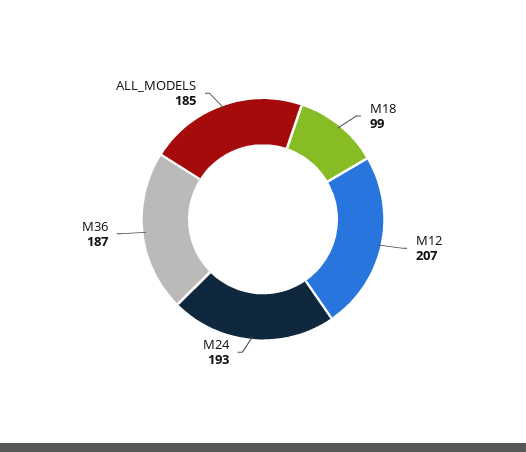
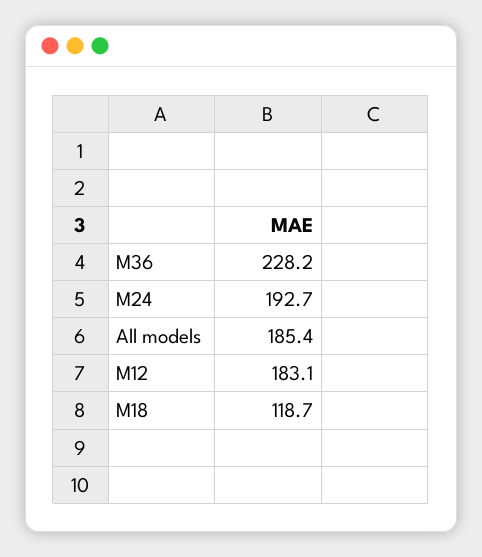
  {
-   "M18": 99,
+   "M18": 118.7,
-   "M12": 207,
+   "M12": 183.1,
    "M24": 192.7,
-   "M36": 187,
+   "M36": 228.2,
    "ALL_MODELS": 185.4
  }

